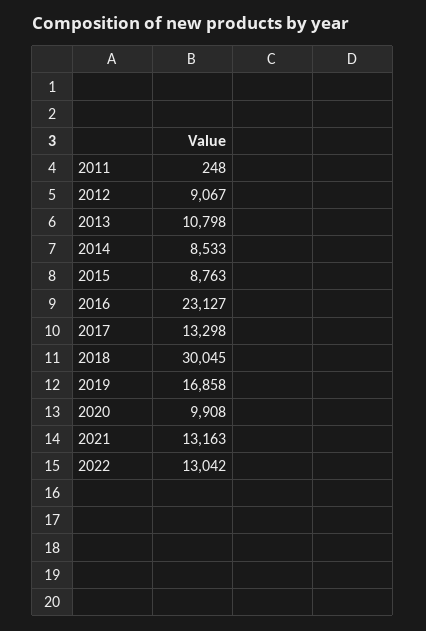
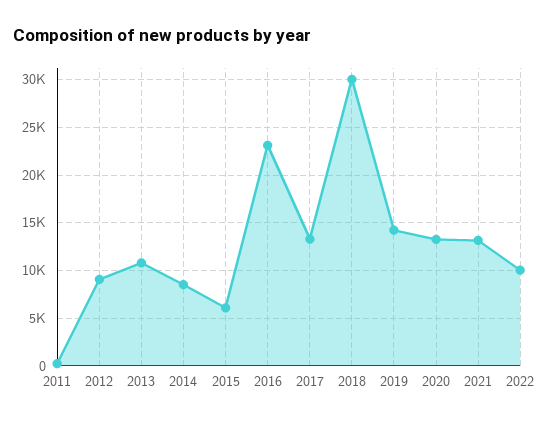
  {
    "2011": 248,
    "2012": 9067,
    "2013": 10798,
    "2014": 8533,
-   "2015": 8763,
+   "2015": 6000,
    "2016": 23127,
    "2017": 13298,
    "2018": 30045,
-   "2019": 16858,
+   "2019": 14000,
-   "2020": 9908,
+   "2020": 13000,
    "2021": 13163,
-   "2022": 13042
+   "2022": 10000
  }

